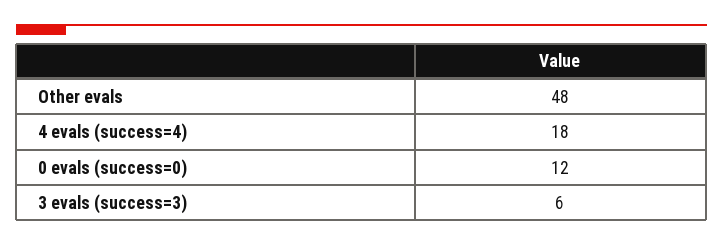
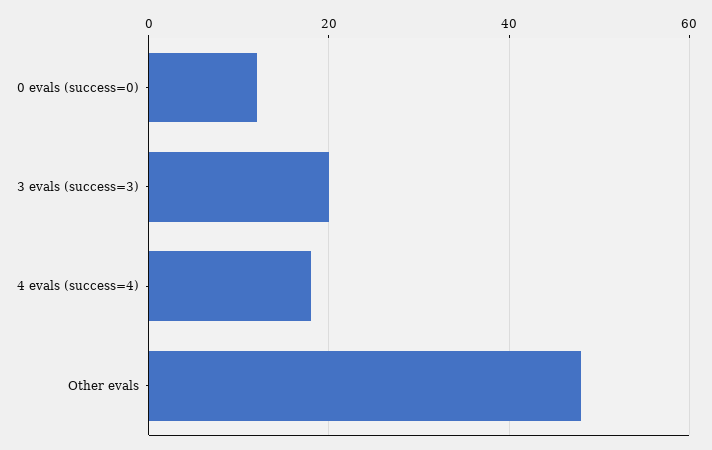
  {
    "Other evals": 48,
    "4 evals (success=4)": 18,
    "0 evals (success=0)": 12,
-   "3 evals (success=3)": 6
+   "3 evals (success=3)": 20
  }

